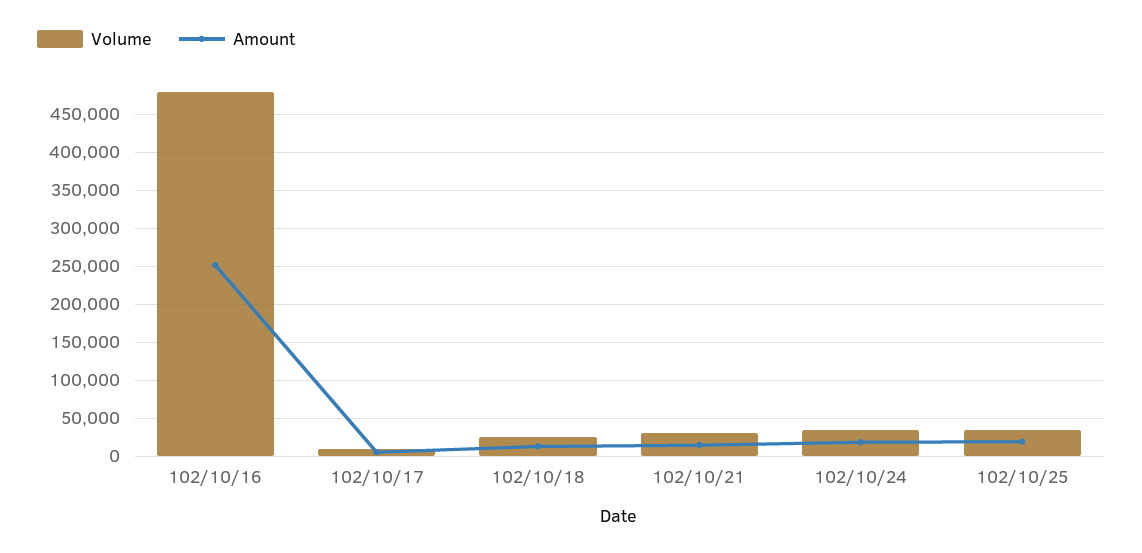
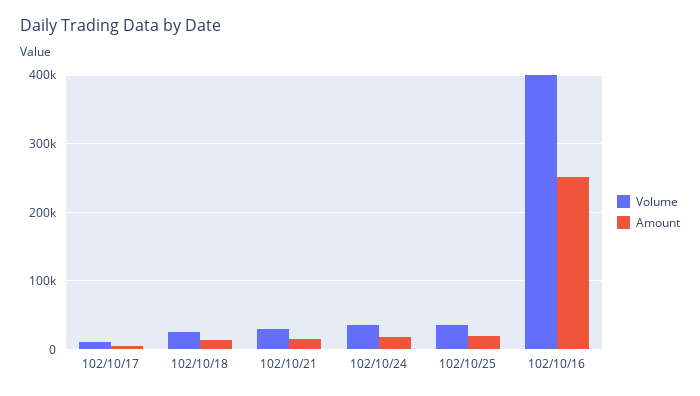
  {
    "Volume": {
-     "102/10/16": 480000,
+     "102/10/16": 400000,
      "102/10/17": 10000,
      "102/10/18": 30000,
      "102/10/21": 30000,
      "102/10/24": 40000,
      "102/10/25": 40000
    },
    "Amount": {
      "102/10/16": 250000,
      "102/10/17": 10000,
      "102/10/18": 10000,
      "102/10/21": 10000,
      "102/10/24": 20000,
      "102/10/25": 20000
    }
  }

